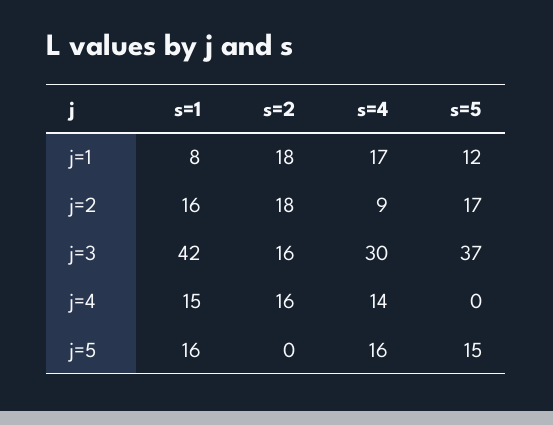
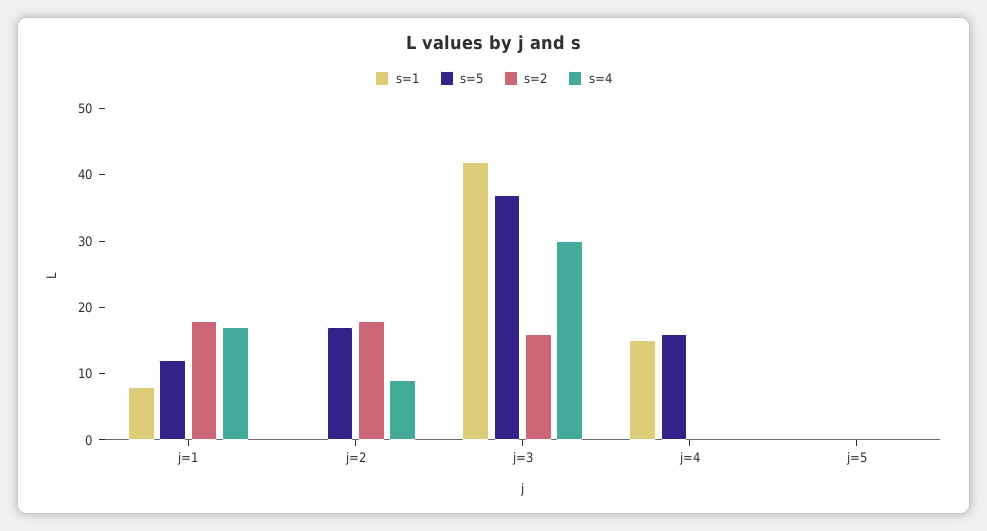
  {
    "s=1": {
      "j=1": 8,
-     "j=2": 16,
+     "j=2": 0,
      "j=3": 42,
      "j=4": 15,
-     "j=5": 16
+     "j=5": 0
    },
    "s=2": {
      "j=1": 18,
      "j=2": 18,
      "j=3": 16,
-     "j=4": 16,
+     "j=4": 0,
      "j=5": 0
    },
    "s=4": {
      "j=1": 17,
      "j=2": 9,
      "j=3": 30,
-     "j=4": 14,
+     "j=4": 0,
-     "j=5": 16
+     "j=5": 0
    },
    "s=5": {
      "j=1": 12,
      "j=2": 17,
      "j=3": 37,
-     "j=4": 0,
+     "j=4": 15,
-     "j=5": 15
+     "j=5": 0
    }
  }

